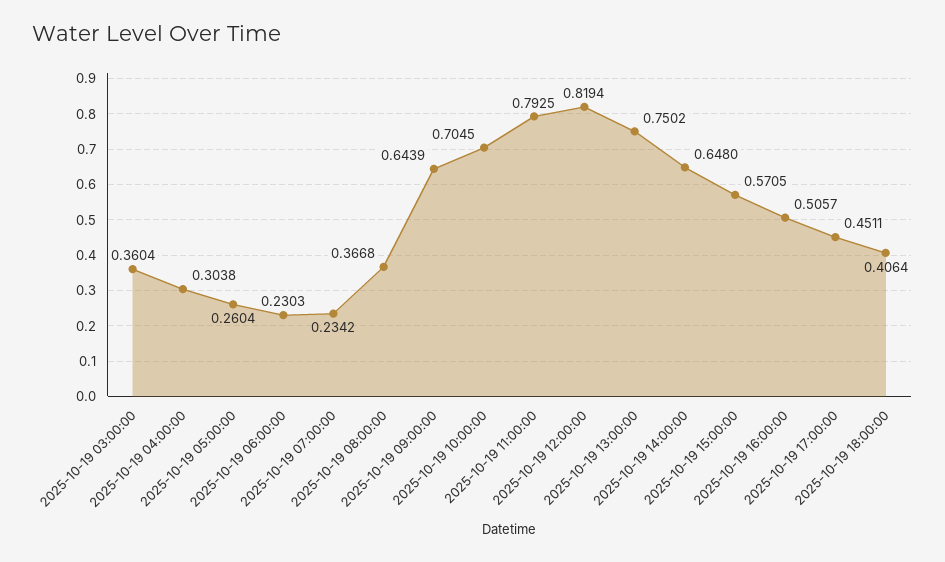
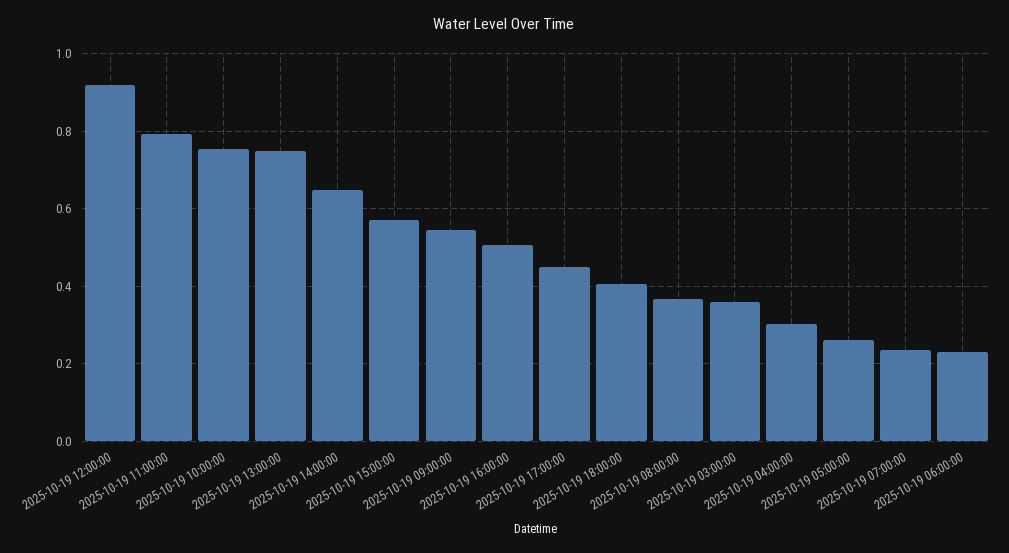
  {
    "2025-10-19 03:00:00": 0.3604,
    "2025-10-19 04:00:00": 0.3038,
    "2025-10-19 05:00:00": 0.2604,
    "2025-10-19 06:00:00": 0.2303,
    "2025-10-19 07:00:00": 0.2342,
    "2025-10-19 08:00:00": 0.3668,
-   "2025-10-19 09:00:00": 0.6439,
+   "2025-10-19 09:00:00": 0.54,
-   "2025-10-19 10:00:00": 0.7045,
+   "2025-10-19 10:00:00": 0.76,
    "2025-10-19 11:00:00": 0.7925,
-   "2025-10-19 12:00:00": 0.8194,
+   "2025-10-19 12:00:00": 0.92,
    "2025-10-19 13:00:00": 0.7502,
    "2025-10-19 14:00:00": 0.648,
    "2025-10-19 15:00:00": 0.5705,
    "2025-10-19 16:00:00": 0.5057,
    "2025-10-19 17:00:00": 0.4511,
    "2025-10-19 18:00:00": 0.4064
  }

